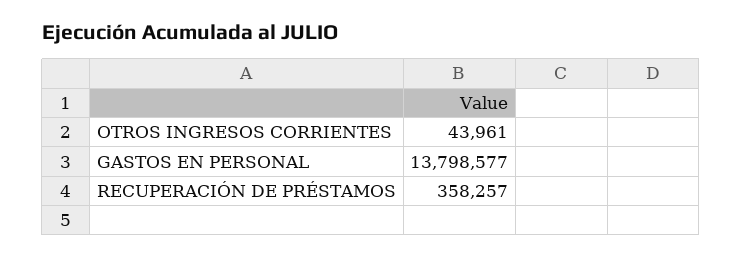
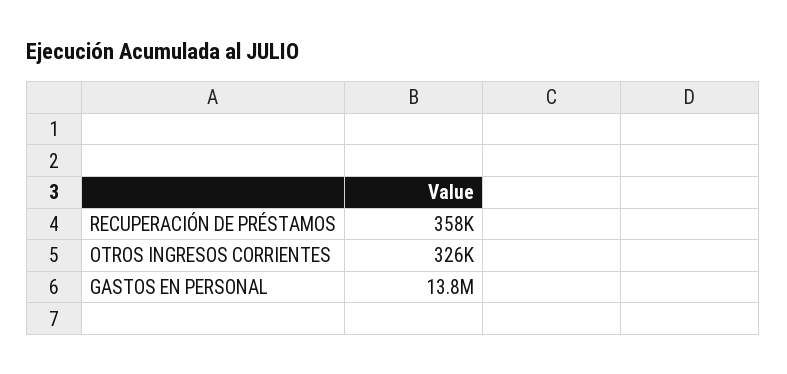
  {
-   "OTROS INGRESOS CORRIENTES": 43961,
+   "OTROS INGRESOS CORRIENTES": 326000,
    "GASTOS EN PERSONAL": 13798577,
    "RECUPERACIÓN DE PRÉSTAMOS": 358257
  }

